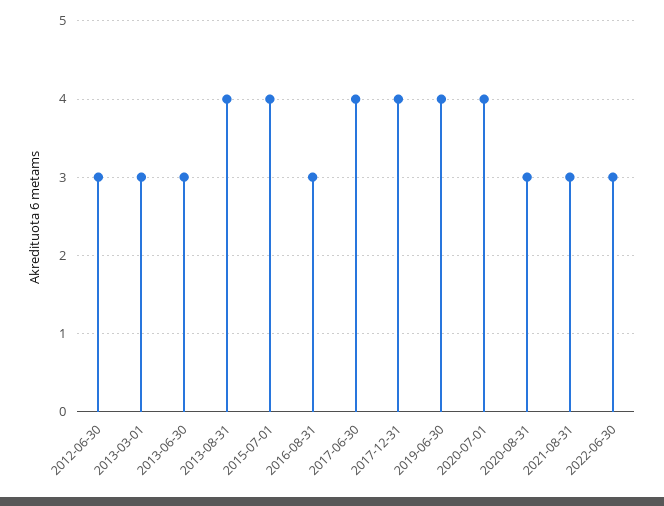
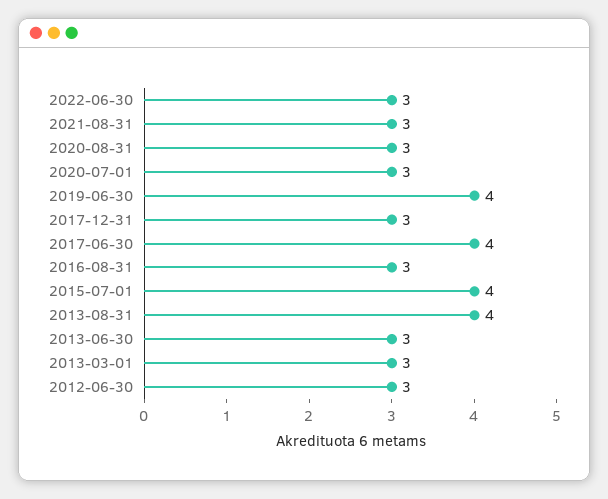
  {
    "2012-06-30": 3,
    "2013-03-01": 3,
    "2013-06-30": 3,
    "2013-08-31": 4,
    "2015-07-01": 4,
    "2016-08-31": 3,
    "2017-06-30": 4,
-   "2017-12-31": 4,
+   "2017-12-31": 3,
    "2019-06-30": 4,
-   "2020-07-01": 4,
+   "2020-07-01": 3,
    "2020-08-31": 3,
    "2021-08-31": 3,
    "2022-06-30": 3
  }

